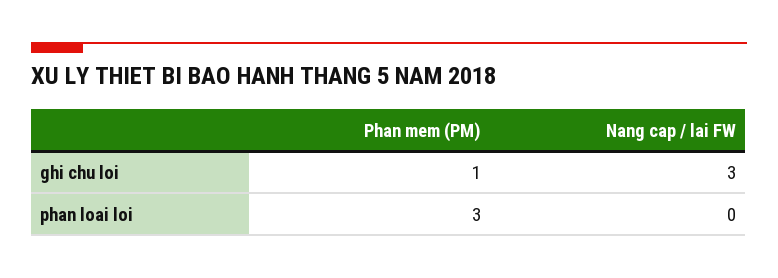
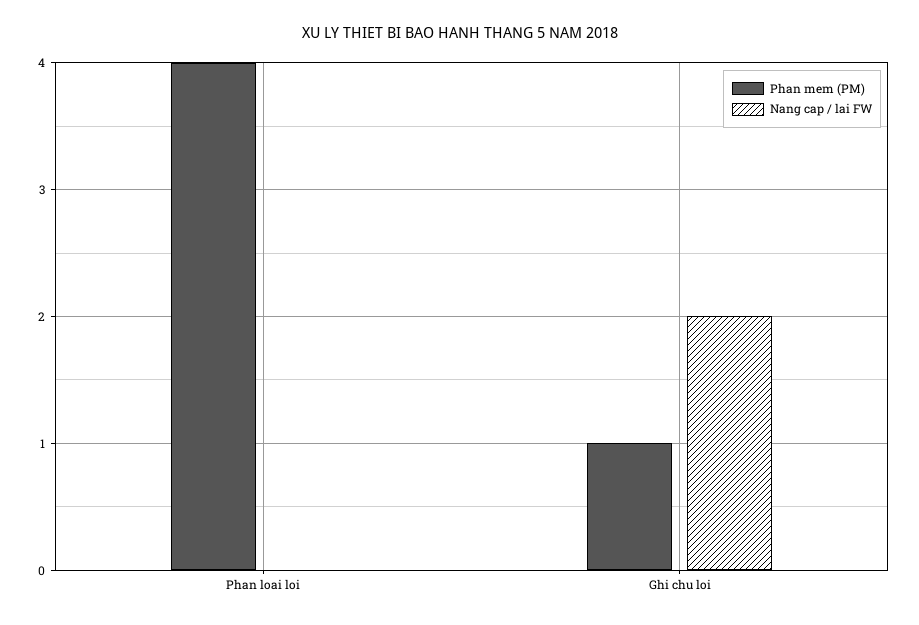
  {
    "Phan mem (PM)": {
      "ghi chu loi": 1,
-     "phan loai loi": 3
+     "phan loai loi": 4
    },
    "Nang cap / lai FW": {
-     "ghi chu loi": 3,
+     "ghi chu loi": 2,
      "phan loai loi": 0
    }
  }

